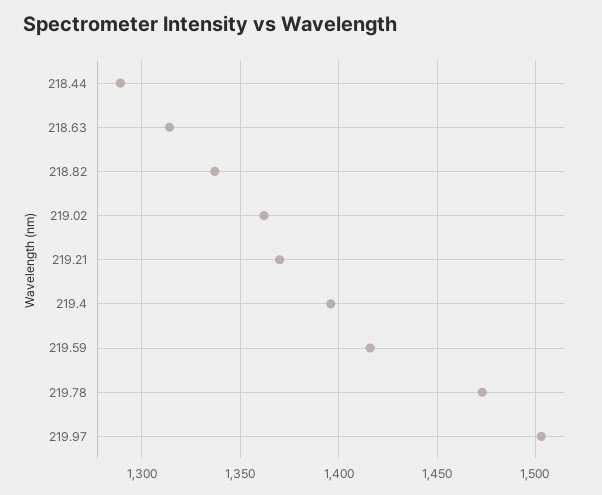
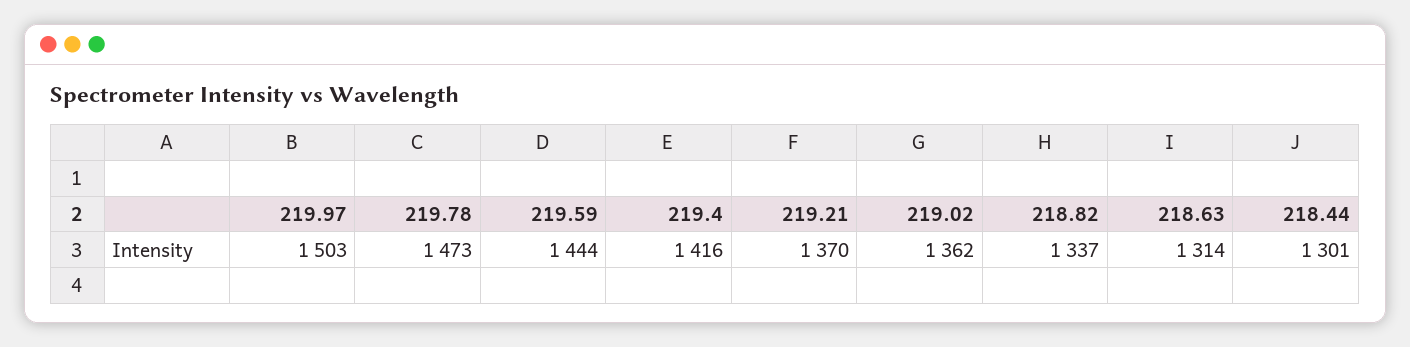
  {
-   "218.44": 1290,
+   "218.44": 1301,
    "218.63": 1314,
    "218.82": 1337,
    "219.02": 1362,
    "219.21": 1370,
-   "219.4": 1395,
+   "219.4": 1416,
-   "219.59": 1415,
+   "219.59": 1444,
    "219.78": 1473,
    "219.97": 1503
  }

